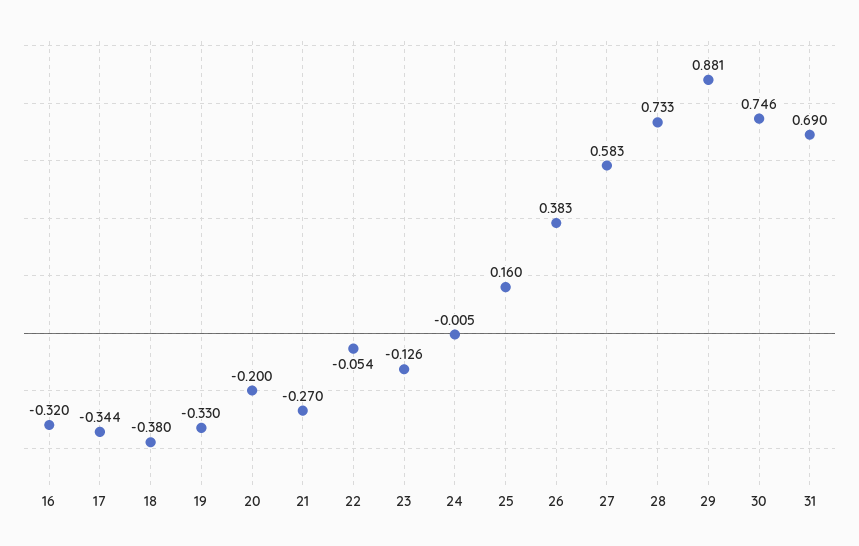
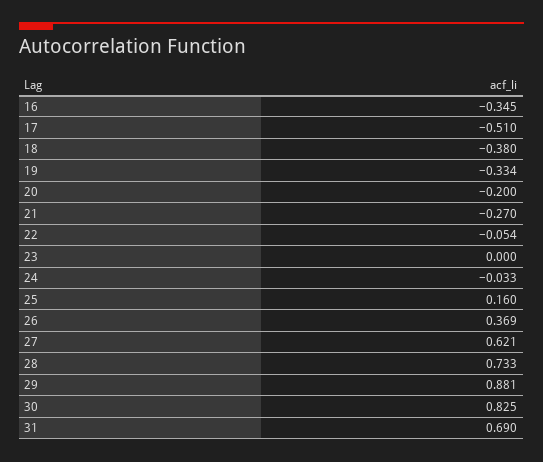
  {
-   "16": -0.32,
+   "16": -0.345,
-   "17": -0.344,
+   "17": -0.51,
    "18": -0.38,
-   "19": -0.33,
+   "19": -0.334,
    "20": -0.2,
    "21": -0.27,
    "22": -0.054,
-   "23": -0.126,
+   "23": 0,
-   "24": -0.005,
+   "24": -0.033,
    "25": 0.16,
-   "26": 0.383,
+   "26": 0.369,
-   "27": 0.583,
+   "27": 0.621,
    "28": 0.733,
    "29": 0.881,
-   "30": 0.746,
+   "30": 0.825,
    "31": 0.69
  }

